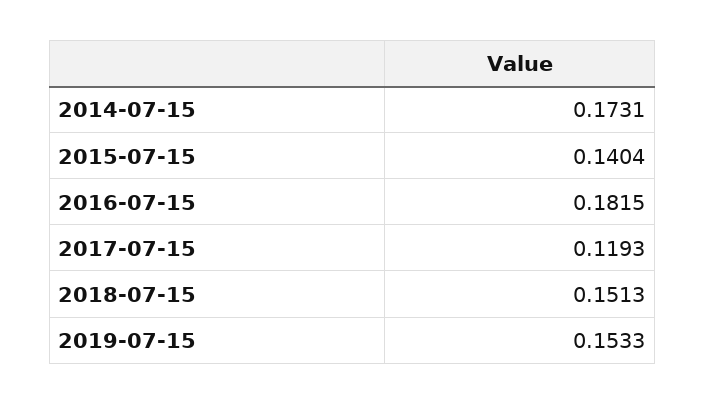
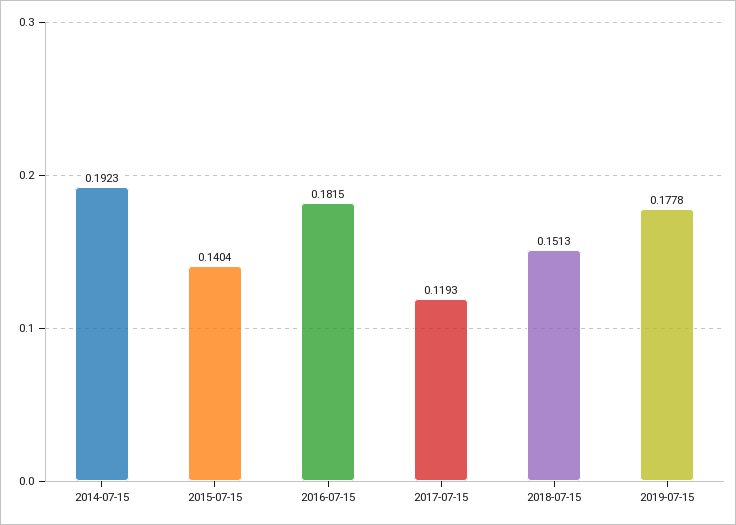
  {
-   "2014-07-15": 0.1731,
+   "2014-07-15": 0.1923,
    "2015-07-15": 0.1404,
    "2016-07-15": 0.1815,
    "2017-07-15": 0.1193,
    "2018-07-15": 0.1513,
-   "2019-07-15": 0.1533
+   "2019-07-15": 0.1778
  }

